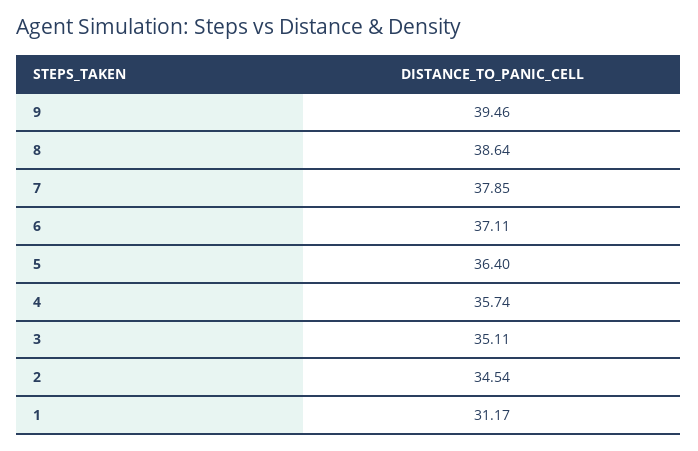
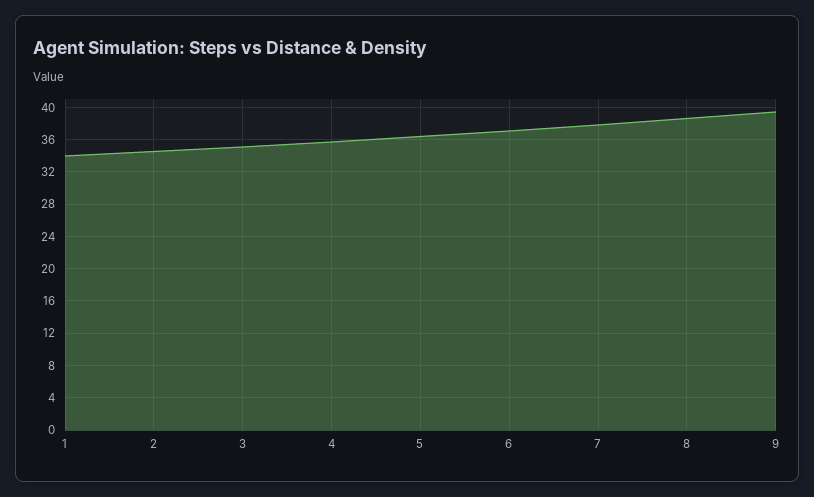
  {
    "9": 39.46,
    "8": 38.64,
    "7": 37.85,
    "6": 37.11,
    "5": 36.4,
    "4": 35.74,
    "3": 35.11,
    "2": 34.54,
-   "1": 31.17
+   "1": 34
  }

